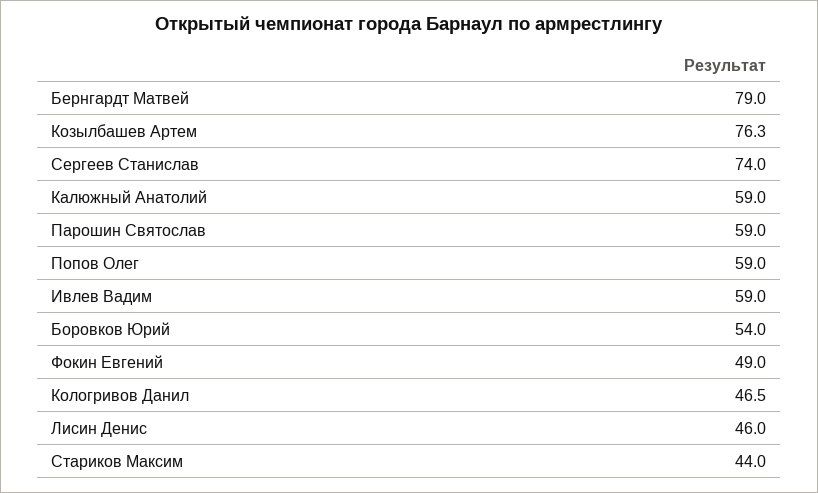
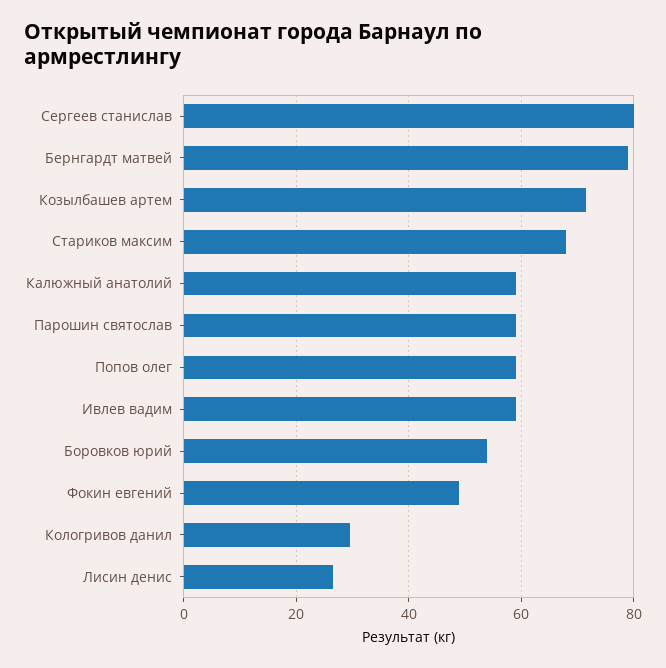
  {
    "Бернгардт Матвей": 79,
-   "Козылбашев Артем": 76.3,
+   "Козылбашев Артем": 72,
-   "Сергеев Станислав": 74,
+   "Сергеев Станислав": 80,
    "Калюжный Анатолий": 59,
    "Парошин Святослав": 59,
    "Попов Олег": 59,
    "Ивлев Вадим": 59,
    "Боровков Юрий": 54,
    "Фокин Евгений": 49,
-   "Кологривов Данил": 46.5,
+   "Кологривов Данил": 30,
-   "Лисин Денис": 46,
+   "Лисин Денис": 26,
-   "Стариков Максим": 44
+   "Стариков Максим": 68
  }

